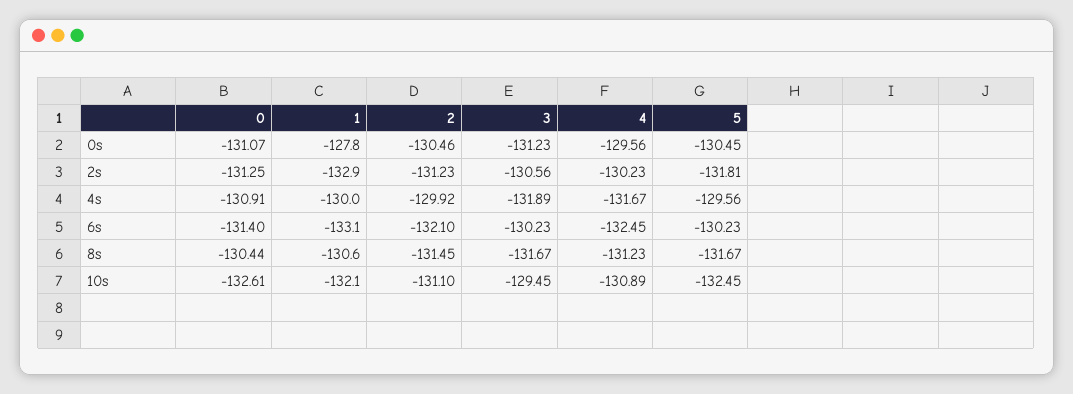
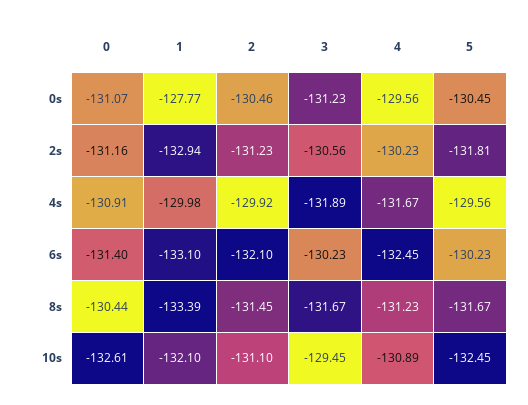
  {
    "0": {
      "0s": -131.07,
-     "2s": -131.25,
+     "2s": -131.16,
      "4s": -130.91,
      "6s": -131.4,
      "8s": -130.44,
      "10s": -132.61
    },
    "1": {
      "0s": -127.77,
      "2s": -132.94,
      "4s": -129.98,
      "6s": -133.1,
-     "8s": -130.6,
+     "8s": -133.39,
      "10s": -132.1
    },
    "2": {
      "0s": -130.46,
      "2s": -131.23,
      "4s": -129.92,
      "6s": -132.1,
      "8s": -131.45,
      "10s": -131.1
    },
    "3": {
      "0s": -131.23,
      "2s": -130.56,
      "4s": -131.89,
      "6s": -130.23,
      "8s": -131.67,
      "10s": -129.45
    },
    "4": {
      "0s": -129.56,
      "2s": -130.23,
      "4s": -131.67,
      "6s": -132.45,
      "8s": -131.23,
      "10s": -130.89
    },
    "5": {
      "0s": -130.45,
      "2s": -131.81,
      "4s": -129.56,
      "6s": -130.23,
      "8s": -131.67,
      "10s": -132.45
    }
  }

